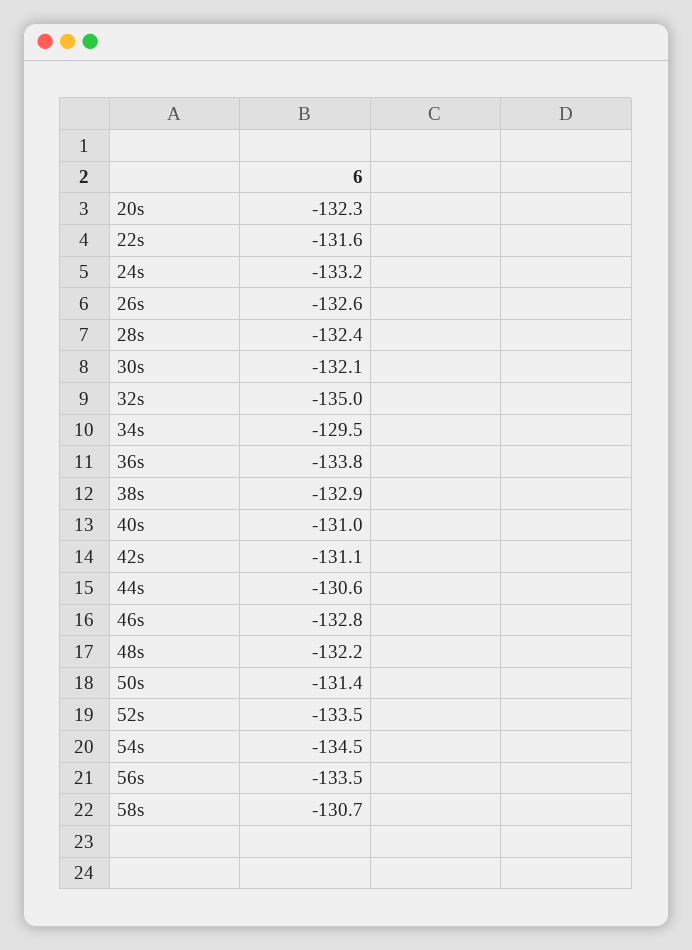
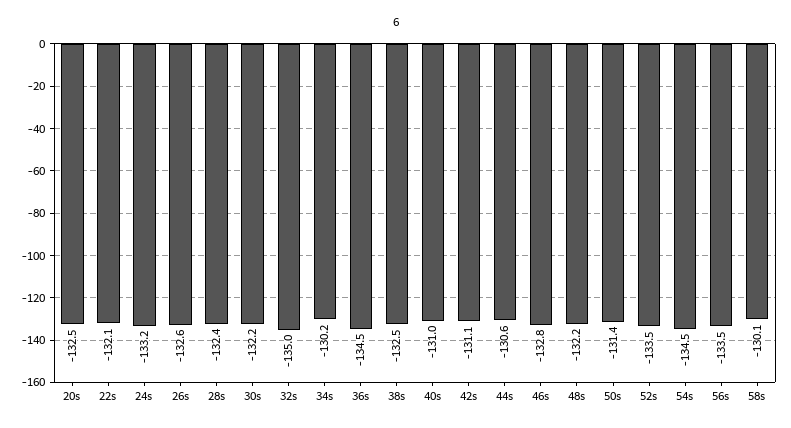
  {
-   "20s": -132.3,
+   "20s": -132.5,
-   "22s": -131.6,
+   "22s": -132.1,
    "24s": -133.2,
    "26s": -132.6,
    "28s": -132.4,
-   "30s": -132.1,
+   "30s": -132.2,
    "32s": -135,
-   "34s": -129.5,
+   "34s": -130.2,
-   "36s": -133.8,
+   "36s": -134.5,
-   "38s": -132.9,
+   "38s": -132.5,
    "40s": -131,
    "42s": -131.1,
    "44s": -130.6,
    "46s": -132.8,
    "48s": -132.2,
    "50s": -131.4,
    "52s": -133.5,
    "54s": -134.5,
    "56s": -133.5,
-   "58s": -130.7
+   "58s": -130.1
  }

